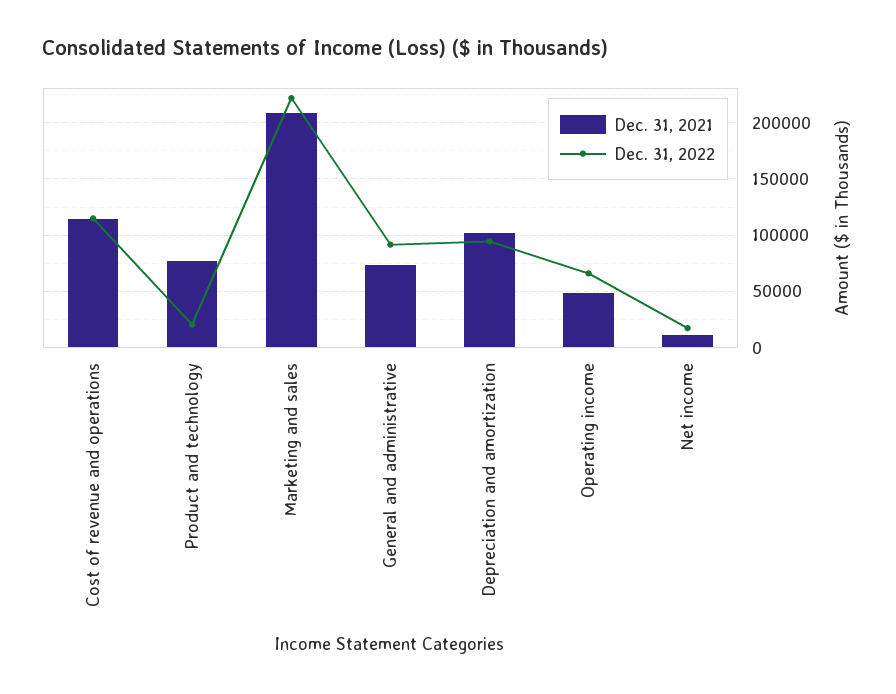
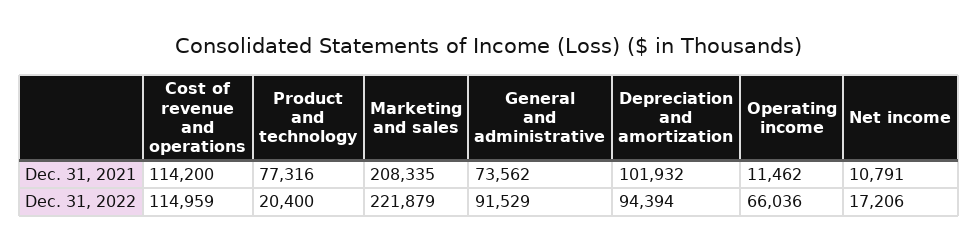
  {
    "Dec. 31, 2021": {
      "Cost of revenue and operations": 114200,
      "Product and technology": 77316,
      "Marketing and sales": 208335,
      "General and administrative": 73562,
      "Depreciation and amortization": 101932,
-     "Operating income": 50000,
+     "Operating income": 11462,
      "Net income": 10791
    },
    "Dec. 31, 2022": {
      "Cost of revenue and operations": 114959,
      "Product and technology": 20400,
      "Marketing and sales": 221879,
      "General and administrative": 91529,
      "Depreciation and amortization": 94394,
      "Operating income": 66036,
      "Net income": 17206
    }
  }

